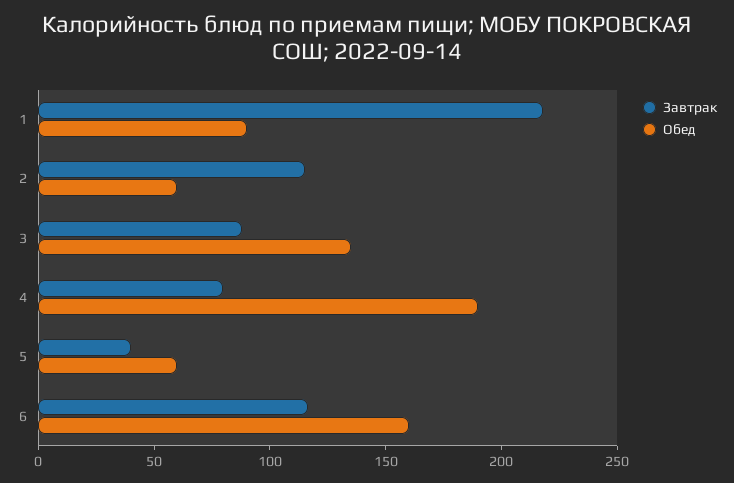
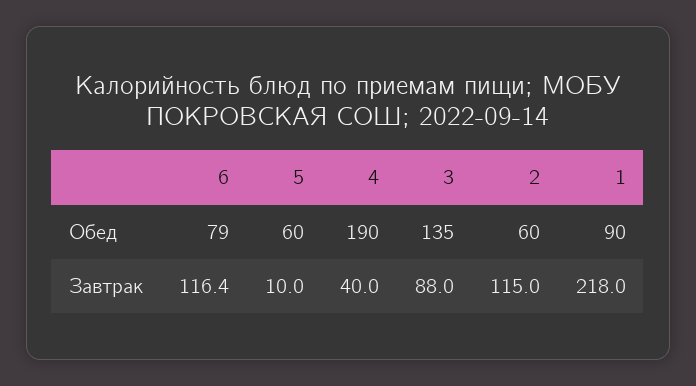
  {
    "Завтрак": {
      "1": 218,
      "2": 115,
      "3": 88,
-     "4": 80,
+     "4": 40,
-     "5": 40,
+     "5": 10,
      "6": 116.4
    },
    "Обед": {
      "1": 90,
      "2": 60,
      "3": 135,
      "4": 190,
      "5": 60,
-     "6": 160
+     "6": 79
    }
  }

